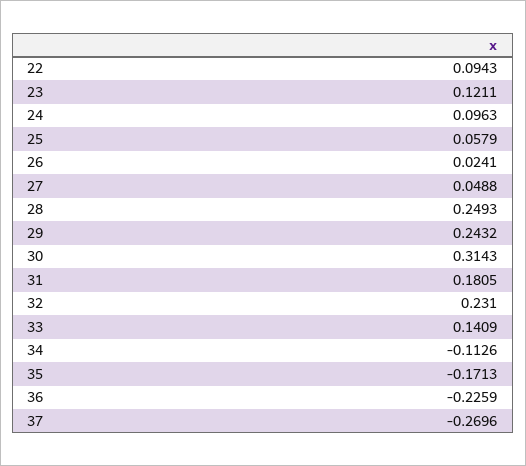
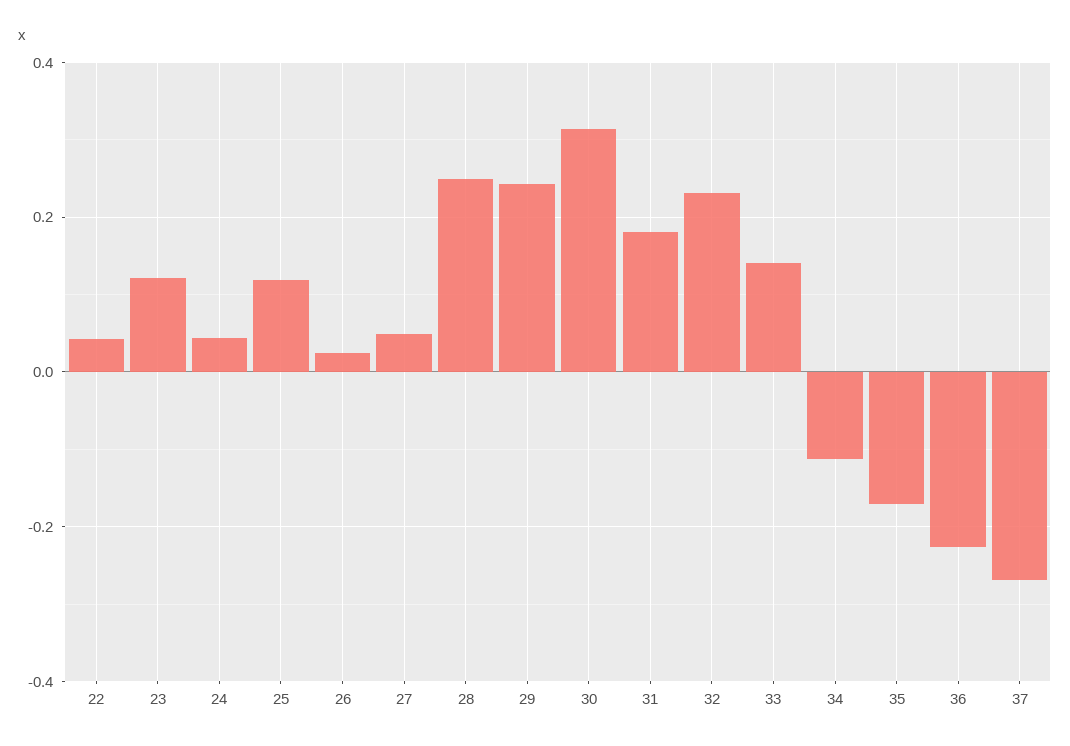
  {
-   "22": 0.0943,
+   "22": 0.04,
    "23": 0.1211,
-   "24": 0.0963,
+   "24": 0.04,
-   "25": 0.0579,
+   "25": 0.12,
    "26": 0.0241,
    "27": 0.0488,
    "28": 0.2493,
    "29": 0.2432,
    "30": 0.3143,
    "31": 0.1805,
    "32": 0.231,
    "33": 0.1409,
    "34": -0.1126,
    "35": -0.1713,
    "36": -0.2259,
    "37": -0.2696
  }

